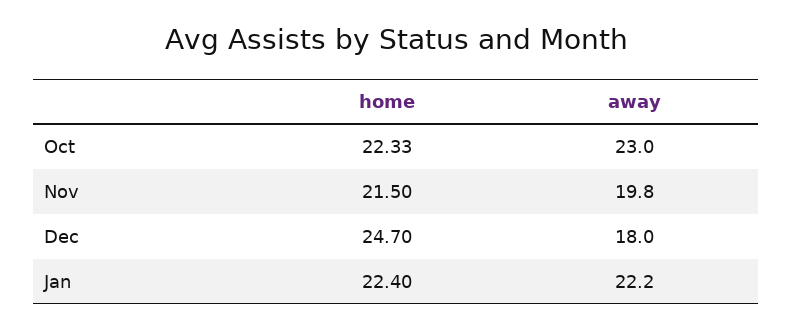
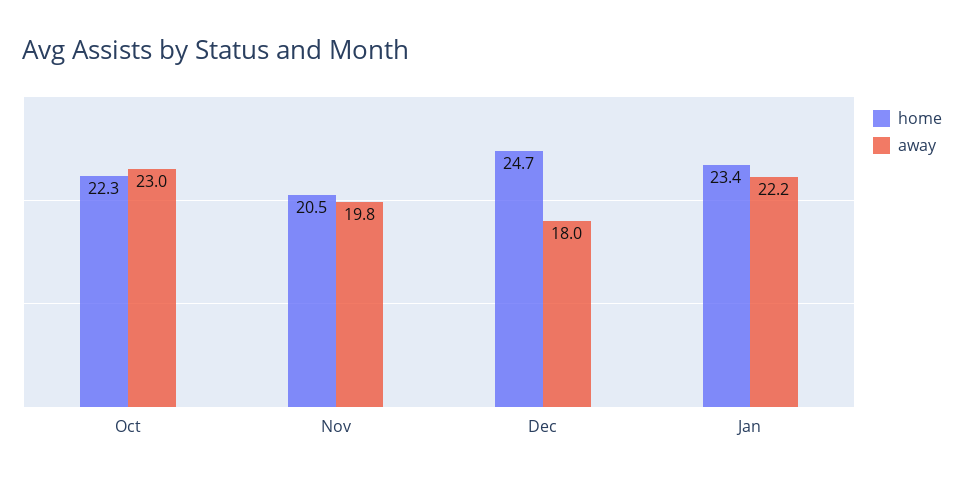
  {
    "home": {
      "Oct": 22.33,
-     "Nov": 21.5,
+     "Nov": 20.5,
      "Dec": 24.7,
-     "Jan": 22.4
+     "Jan": 23.4
    },
    "away": {
      "Oct": 23,
      "Nov": 19.8,
      "Dec": 18,
      "Jan": 22.2
    }
  }

